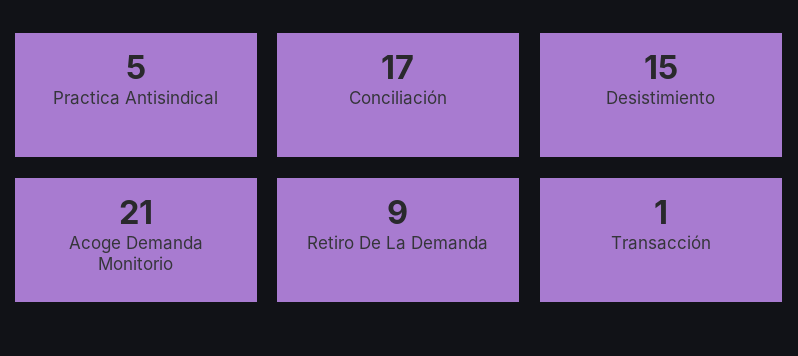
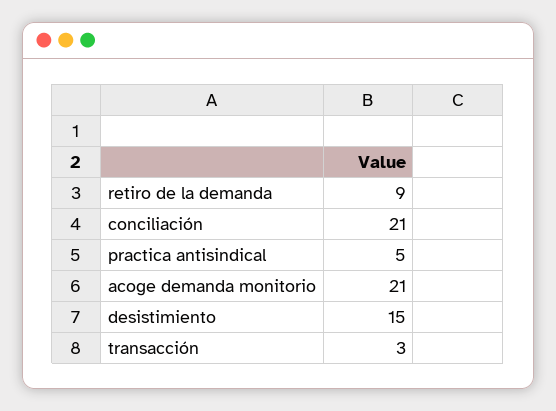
  {
    "Practica Antisindical": 5,
-   "Conciliación": 17,
+   "Conciliación": 21,
    "Desistimiento": 15,
    "Acoge Demanda Monitorio": 21,
    "Retiro De La Demanda": 9,
-   "Transacción": 1
+   "Transacción": 3
  }

